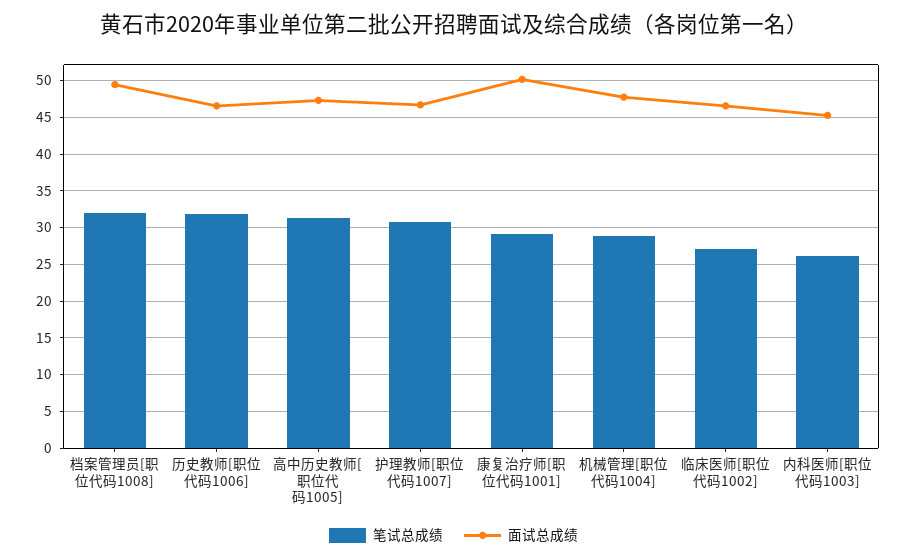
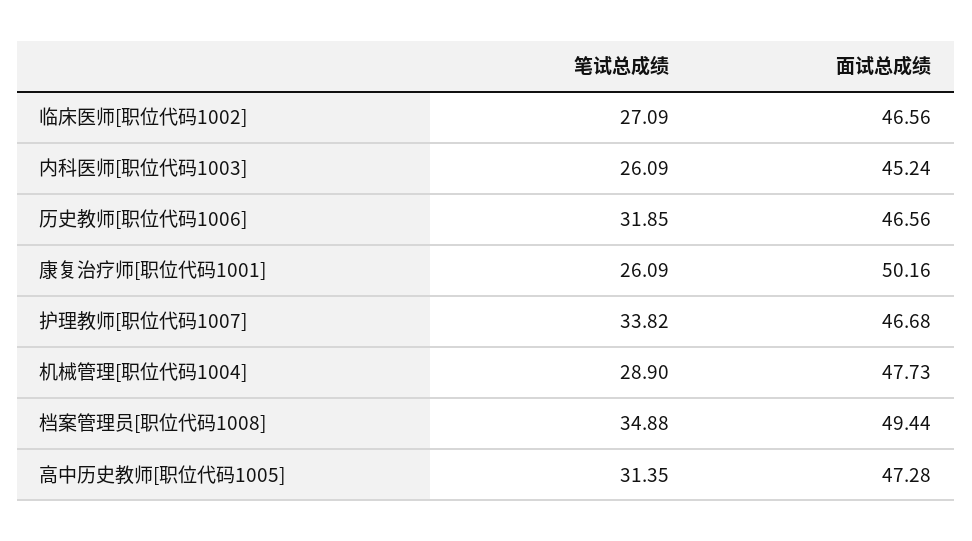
  {
    "笔试总成绩": {
-     "档案管理员[职位代码1008]": 32,
+     "档案管理员[职位代码1008]": 34.88,
      "历史教师[职位代码1006]": 31.85,
      "高中历史教师[职位代码1005]": 31.35,
-     "护理教师[职位代码1007]": 31,
+     "护理教师[职位代码1007]": 33.82,
-     "康复治疗师[职位代码1001]": 29,
+     "康复治疗师[职位代码1001]": 26.09,
      "机械管理[职位代码1004]": 28.9,
      "临床医师[职位代码1002]": 27.09,
      "内科医师[职位代码1003]": 26.09
    },
    "面试总成绩": {
      "档案管理员[职位代码1008]": 49.44,
      "历史教师[职位代码1006]": 46.56,
      "高中历史教师[职位代码1005]": 47.28,
      "护理教师[职位代码1007]": 46.68,
      "康复治疗师[职位代码1001]": 50.16,
      "机械管理[职位代码1004]": 47.73,
      "临床医师[职位代码1002]": 46.56,
      "内科医师[职位代码1003]": 45.24
    }
  }

